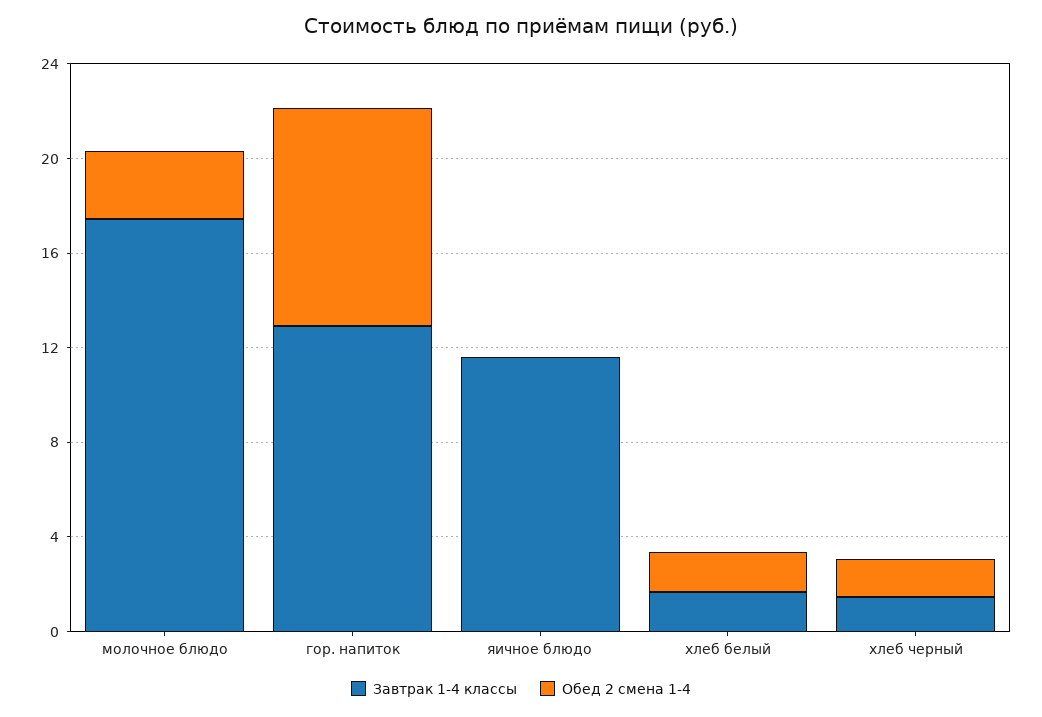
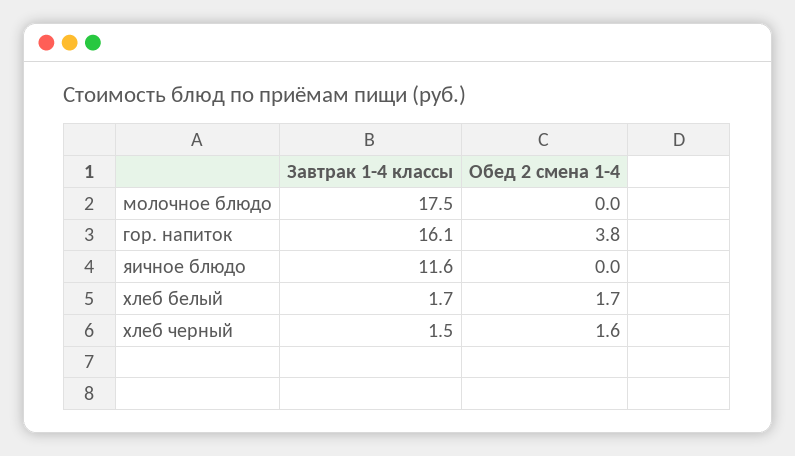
  {
    "Завтрак 1-4 классы": {
      "молочное блюдо": 17.5,
-     "гор. напиток": 13,
+     "гор. напиток": 16.1,
      "яичное блюдо": 11.6,
      "хлеб белый": 1.7,
      "хлеб черный": 1.5
    },
    "Обед 2 смена 1-4": {
-     "молочное блюдо": 3,
+     "молочное блюдо": 0,
-     "гор. напиток": 9,
+     "гор. напиток": 3.8,
      "яичное блюдо": 0,
      "хлеб белый": 1.7,
      "хлеб черный": 1.6
    }
  }

